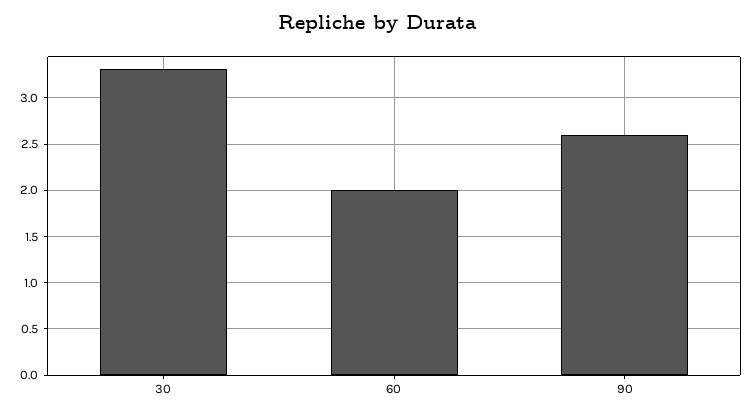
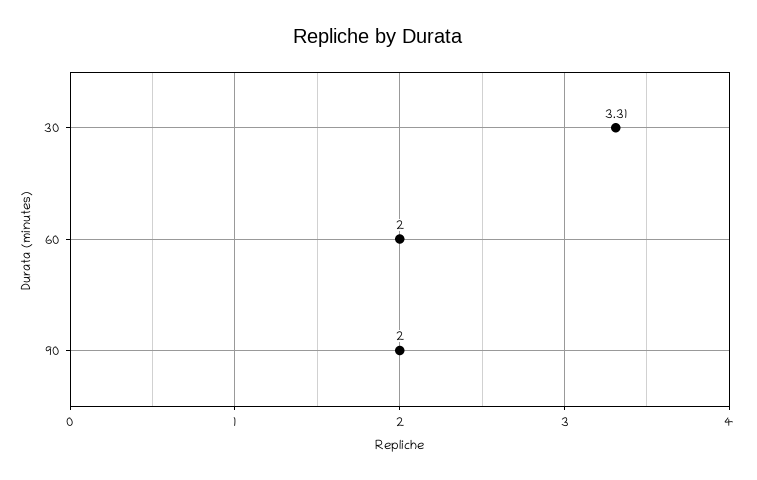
  {
    "30": 3.31,
    "60": 2,
-   "90": 2.6
+   "90": 2
  }

